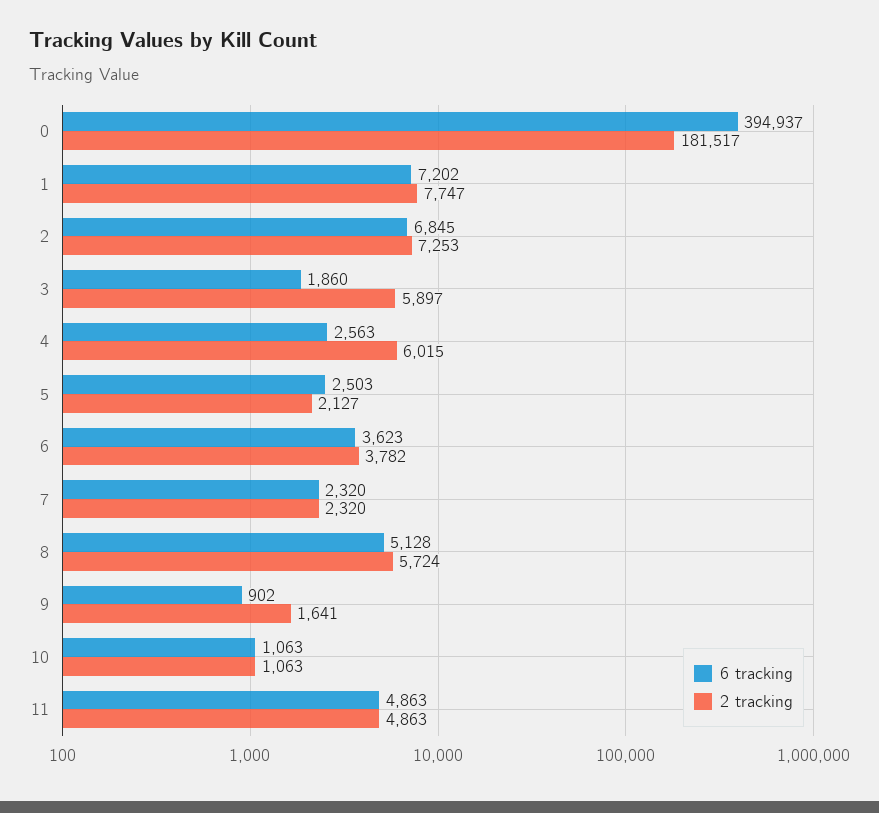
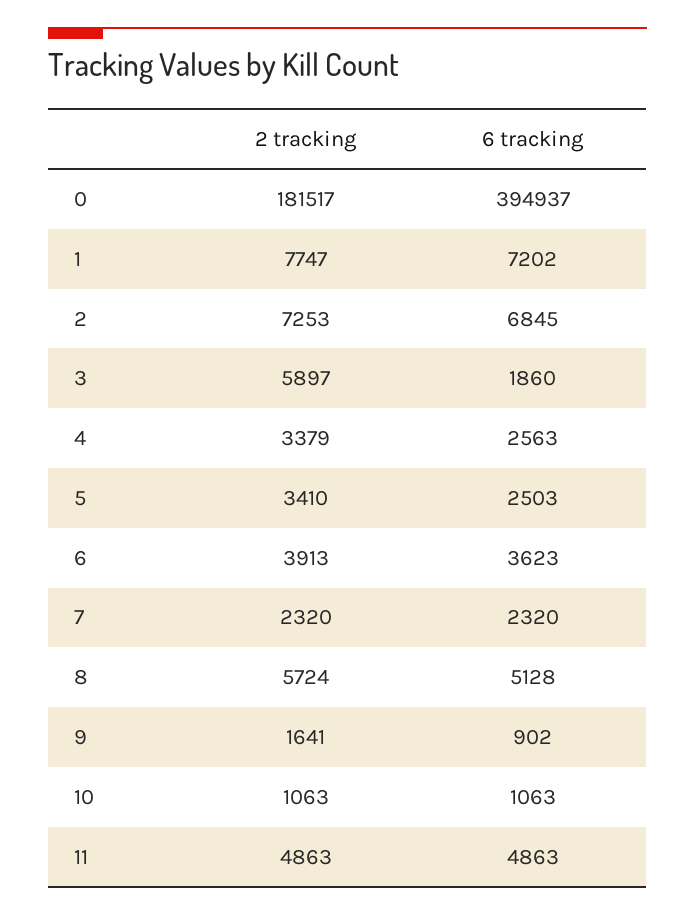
  {
    "6 tracking": {
      "0": 394937,
      "1": 7202,
      "2": 6845,
      "3": 1860,
      "4": 2563,
      "5": 2503,
      "6": 3623,
      "7": 2320,
      "8": 5128,
      "9": 902,
      "10": 1063,
      "11": 4863
    },
    "2 tracking": {
      "0": 181517,
      "1": 7747,
      "2": 7253,
      "3": 5897,
-     "4": 6015,
+     "4": 3379,
-     "5": 2127,
+     "5": 3410,
-     "6": 3782,
+     "6": 3913,
      "7": 2320,
      "8": 5724,
      "9": 1641,
      "10": 1063,
      "11": 4863
    }
  }

